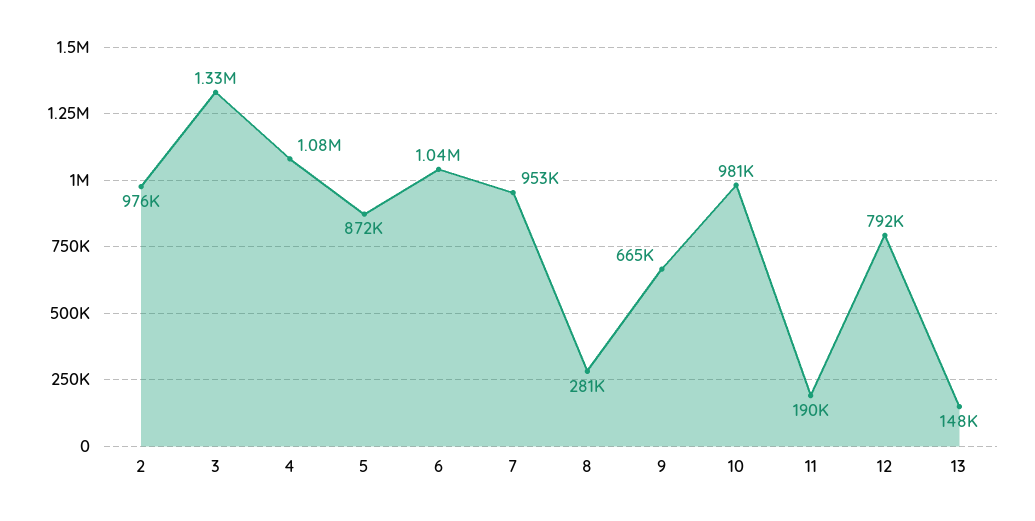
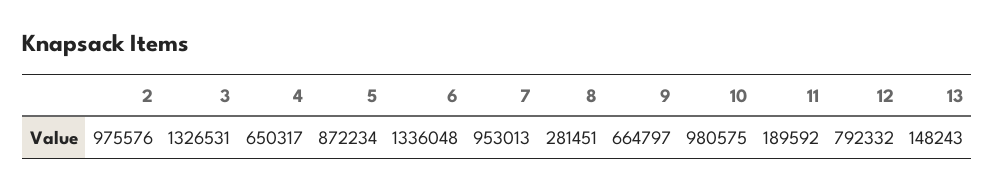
  {
    "2": 975576,
    "3": 1326531,
-   "4": 1080000,
+   "4": 650317,
    "5": 872234,
-   "6": 1040000,
+   "6": 1336048,
    "7": 953013,
    "8": 281451,
    "9": 664797,
    "10": 980575,
    "11": 189592,
    "12": 792332,
    "13": 148243
  }

